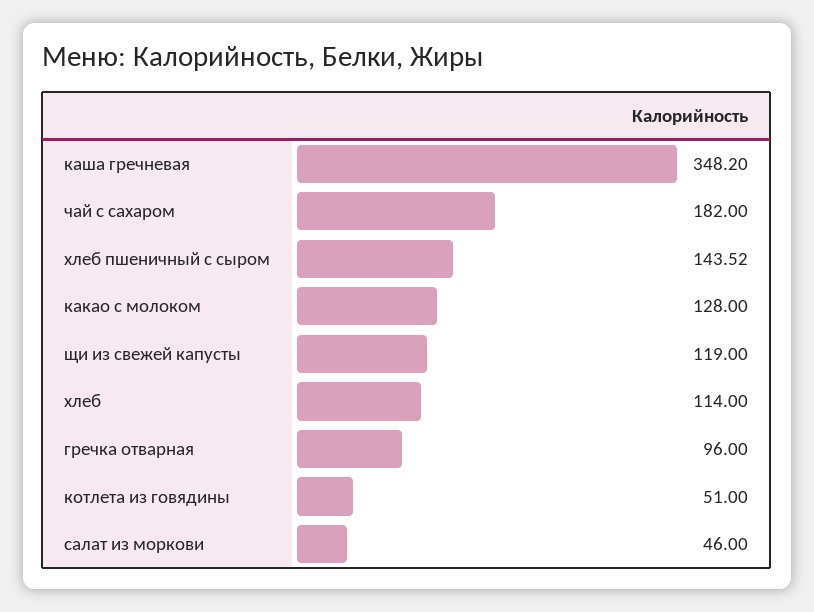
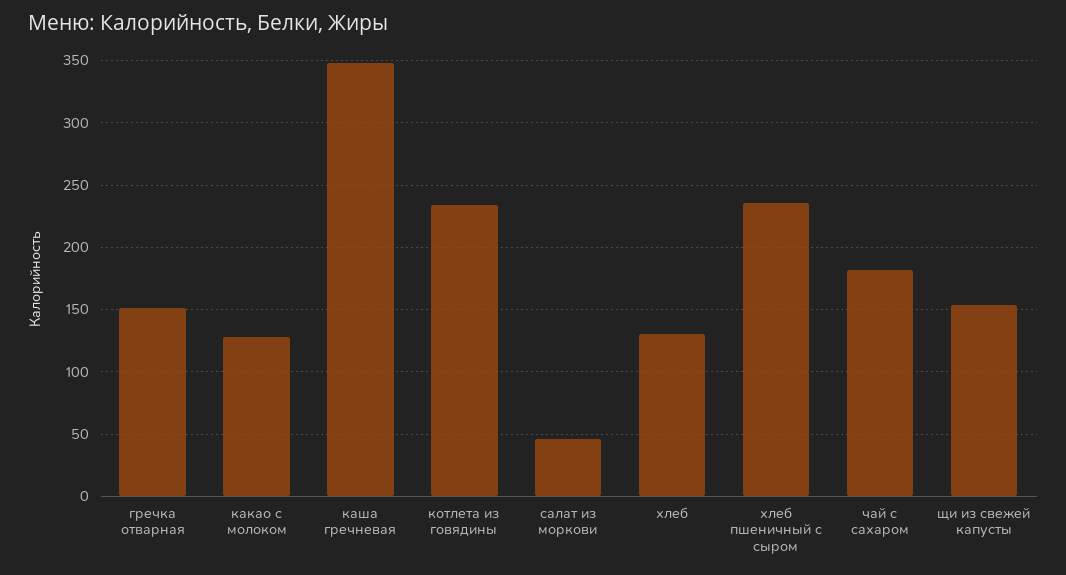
  {
    "каша гречневая": 348.2,
    "чай с сахаром": 182,
-   "хлеб пшеничный с сыром": 143.52,
+   "хлеб пшеничный с сыром": 235,
    "какао с молоком": 128,
-   "щи из свежей капусты": 119,
+   "щи из свежей капусты": 155,
-   "хлеб": 114,
+   "хлеб": 130,
-   "гречка отварная": 96,
+   "гречка отварная": 150,
-   "котлета из говядины": 51,
+   "котлета из говядины": 235,
    "салат из моркови": 46
  }

